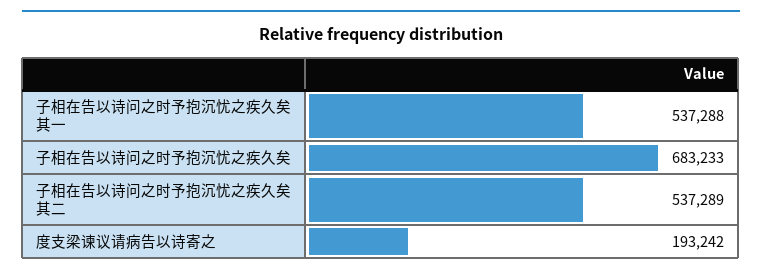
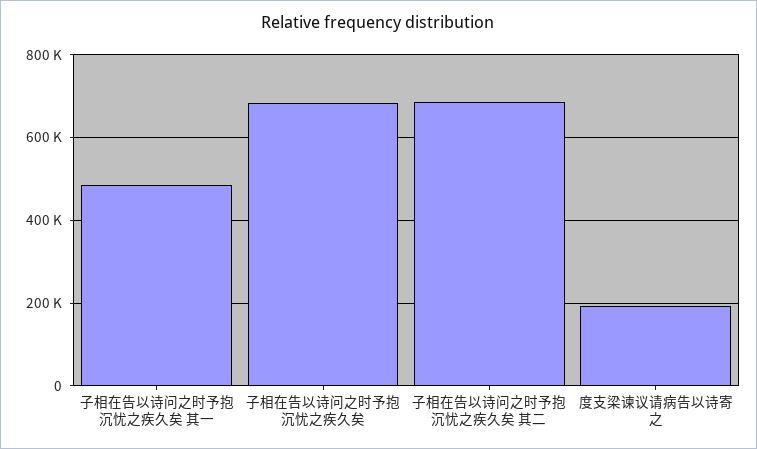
  {
-   "子相在告以诗问之时予抱沉忧之疾久矣 其一": 537288,
+   "子相在告以诗问之时予抱沉忧之疾久矣 其一": 480000,
    "子相在告以诗问之时予抱沉忧之疾久矣": 683233,
-   "子相在告以诗问之时予抱沉忧之疾久矣 其二": 537289,
+   "子相在告以诗问之时予抱沉忧之疾久矣 其二": 680000,
    "度支梁谏议请病告以诗寄之": 193242
  }

